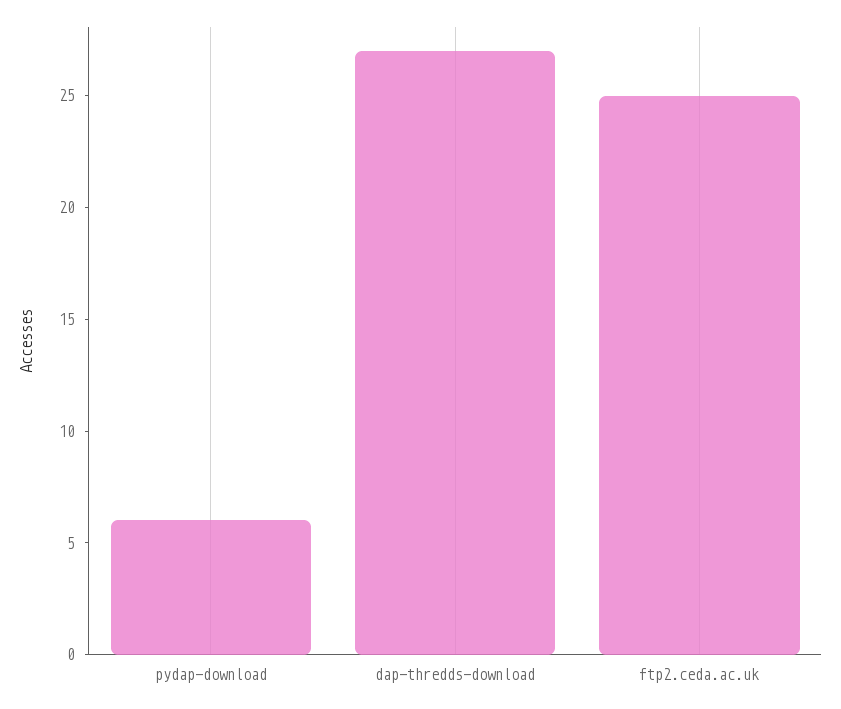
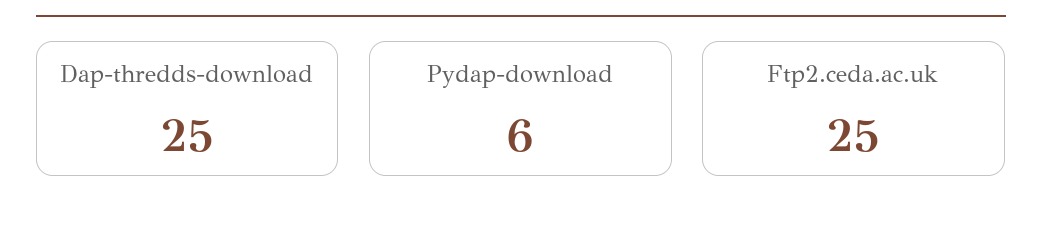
  {
    "pydap-download": 6,
-   "dap-thredds-download": 27,
+   "dap-thredds-download": 25,
    "ftp2.ceda.ac.uk": 25
  }

